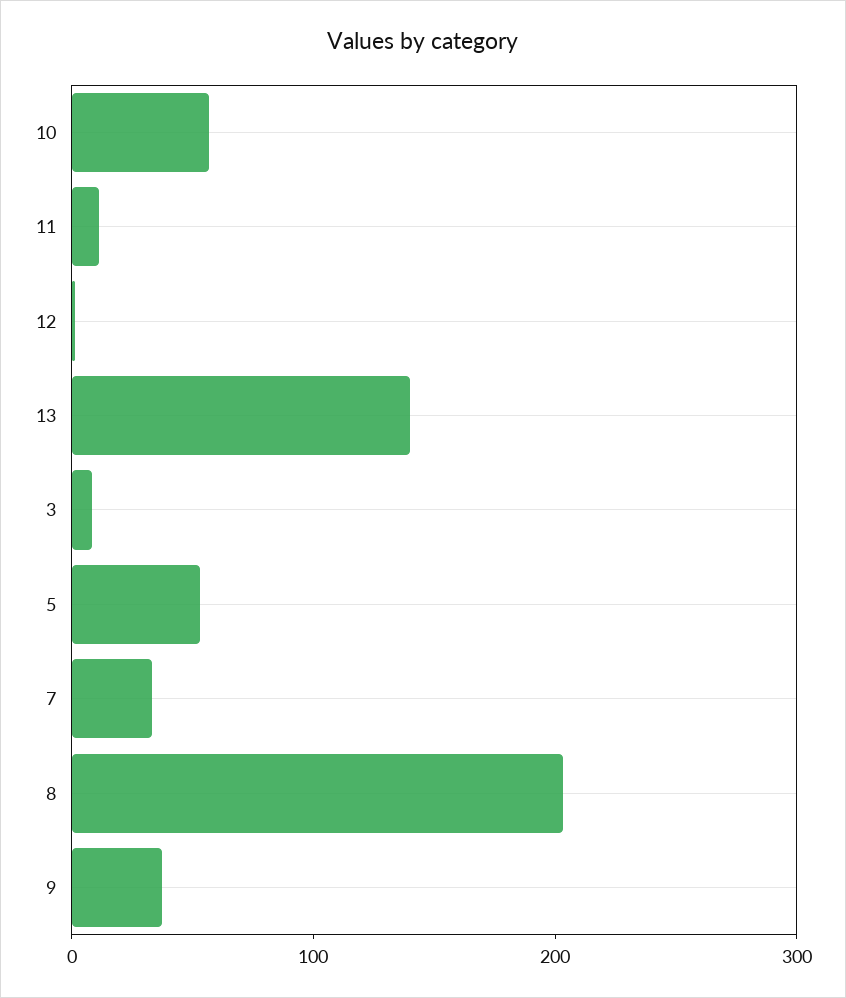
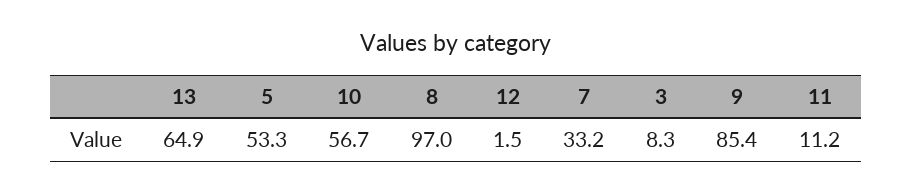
  {
    "10": 56.7,
    "11": 11.2,
    "12": 1.5,
-   "13": 140,
+   "13": 64.9,
    "3": 8.3,
    "5": 53.3,
    "7": 33.2,
-   "8": 200,
+   "8": 97,
-   "9": 40
+   "9": 85.4
  }

